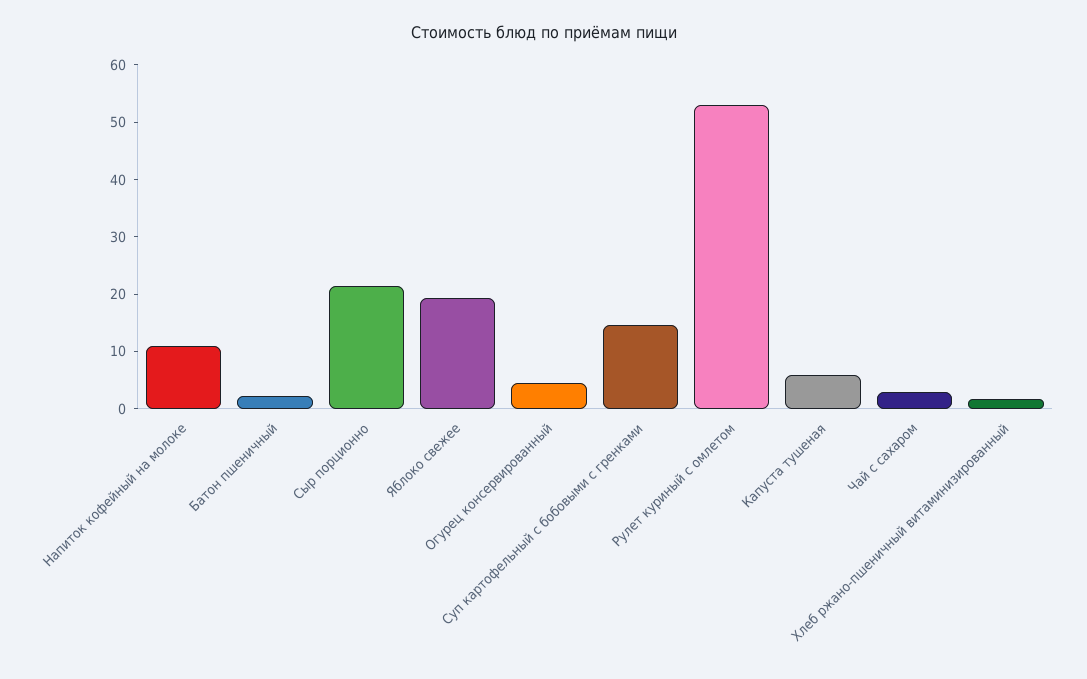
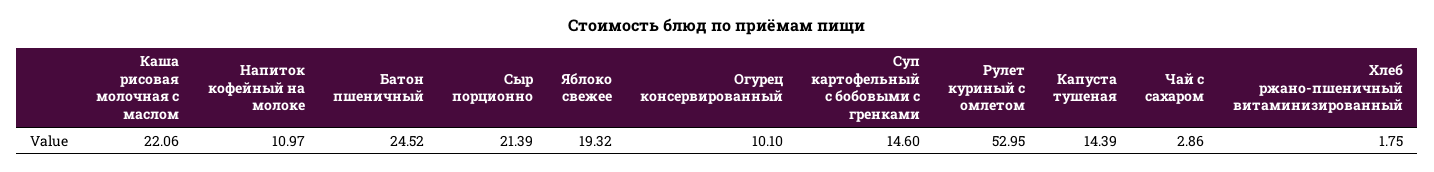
  {
    "Напиток кофейный на молоке": 10.97,
-   "Батон пшеничный": 2,
+   "Батон пшеничный": 24.52,
    "Сыр порционно": 21.39,
    "Яблоко свежее": 19.32,
-   "Огурец консервированный": 4,
+   "Огурец консервированный": 10.1,
    "Суп картофельный с бобовыми с гренками": 14.6,
    "Рулет куриный с омлетом": 52.95,
-   "Капуста тушеная": 6,
+   "Капуста тушеная": 14.39,
    "Чай с сахаром": 2.86,
-   "Хлеб ржано-пшеничный витаминизированный": 1.75
+   "Хлеб ржано-пшеничный витаминизированный": 1.75,
+   "Каша рисовая молочная с маслом": 22.06
  }

